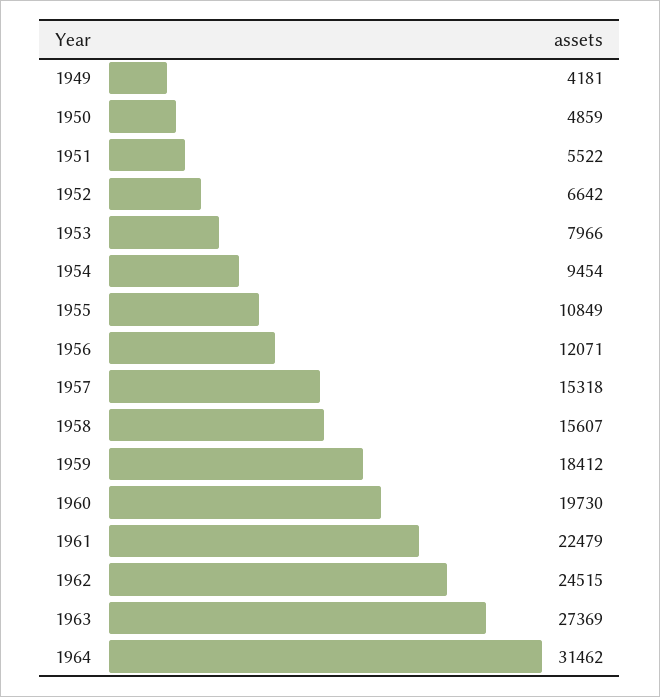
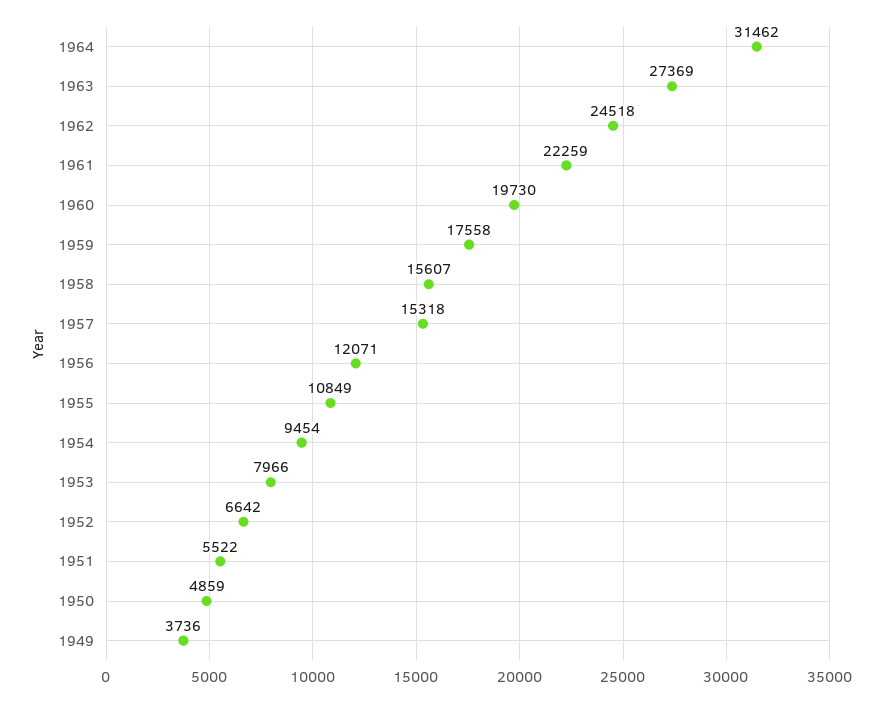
  {
-   "1949": 4181,
+   "1949": 3736,
    "1950": 4859,
    "1951": 5522,
    "1952": 6642,
    "1953": 7966,
    "1954": 9454,
    "1955": 10849,
    "1956": 12071,
    "1957": 15318,
    "1958": 15607,
-   "1959": 18412,
+   "1959": 17558,
    "1960": 19730,
-   "1961": 22479,
+   "1961": 22259,
-   "1962": 24515,
+   "1962": 24518,
    "1963": 27369,
    "1964": 31462
  }

